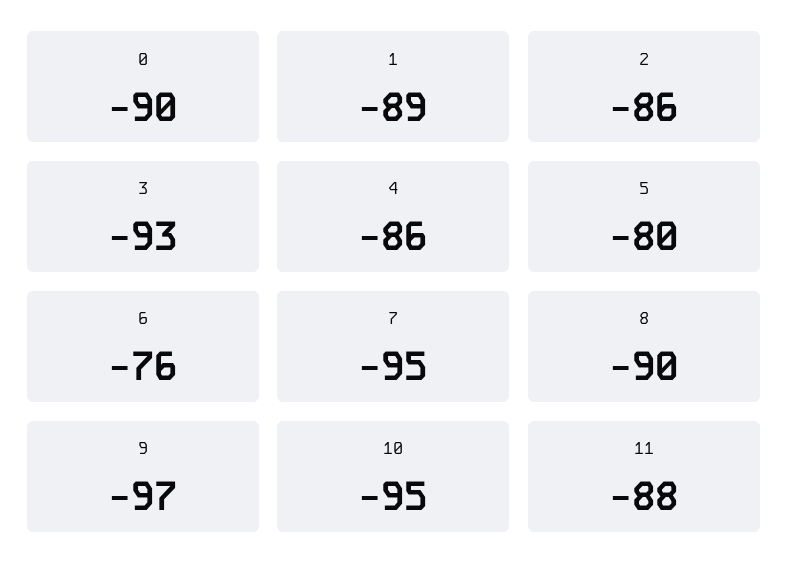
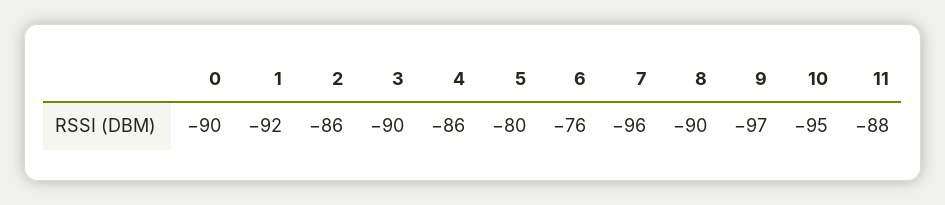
  {
    "0": -90,
-   "1": -89,
+   "1": -92,
    "2": -86,
-   "3": -93,
+   "3": -90,
    "4": -86,
    "5": -80,
    "6": -76,
-   "7": -95,
+   "7": -96,
    "8": -90,
    "9": -97,
    "10": -95,
    "11": -88
  }

